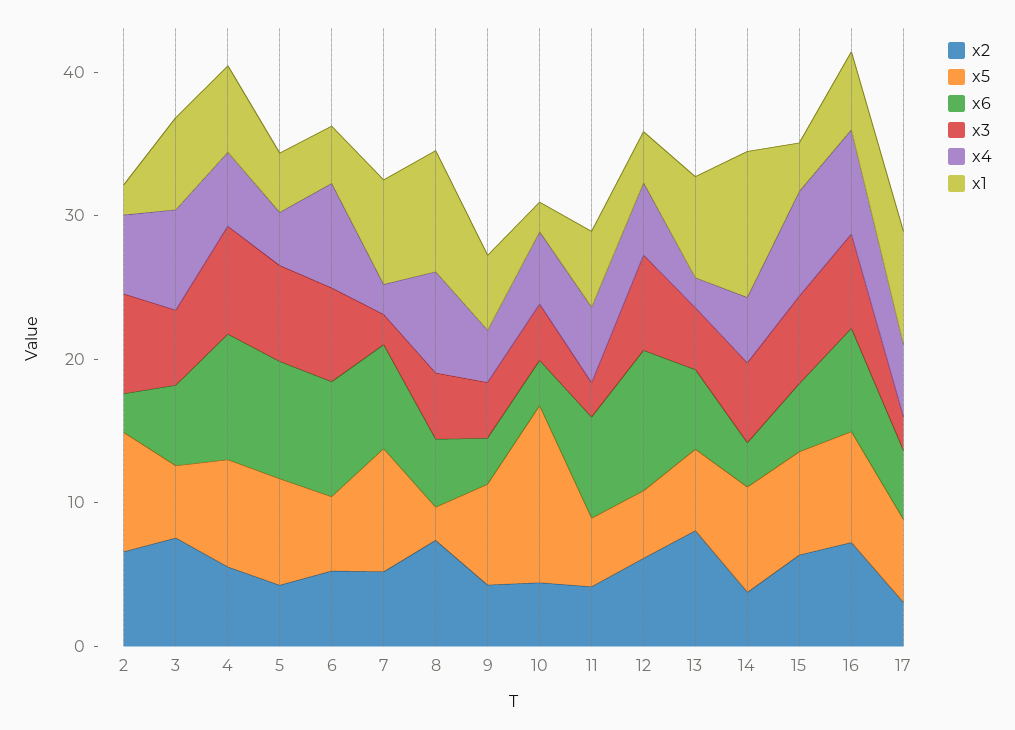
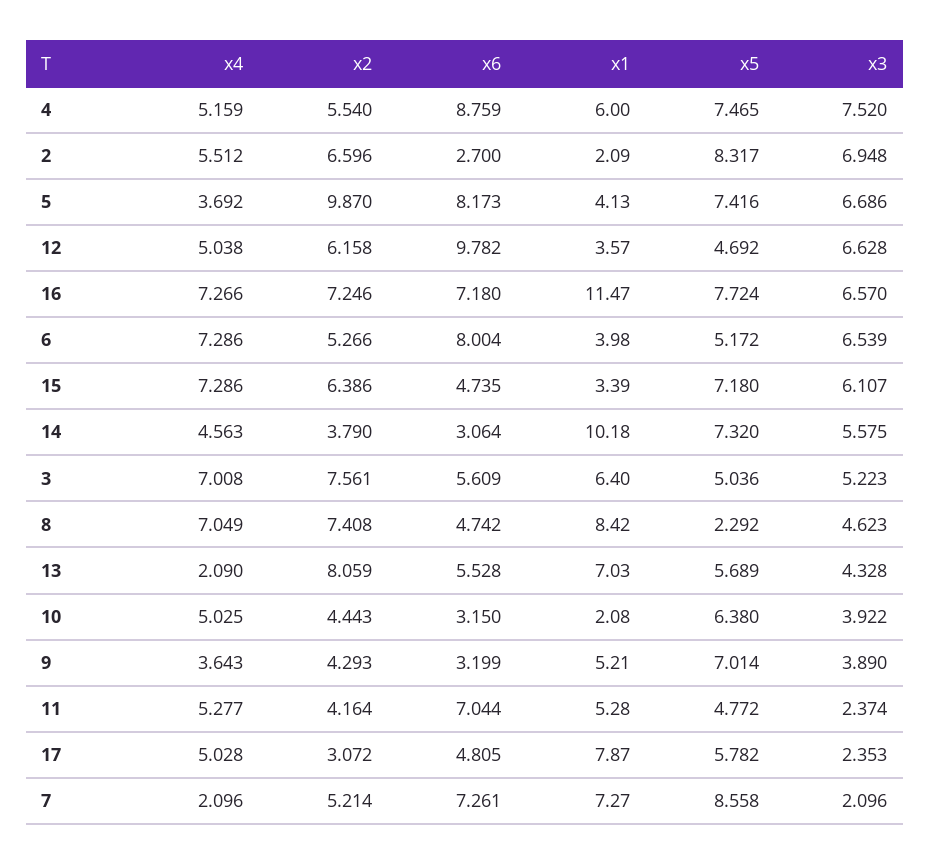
  {
    "x2": {
      "2": 6.596,
      "3": 7.561,
      "4": 5.54,
-     "5": 4,
+     "5": 9.87,
      "6": 5.266,
      "7": 5.214,
      "8": 7.408,
      "9": 4.293,
      "10": 4.443,
      "11": 4.164,
      "12": 6.158,
      "13": 8.059,
      "14": 3.79,
      "15": 6.386,
      "16": 7.246,
      "17": 3.072
    },
    "x5": {
      "2": 8.317,
      "3": 5.036,
      "4": 7.465,
      "5": 7.416,
      "6": 5.172,
      "7": 8.558,
      "8": 2.292,
      "9": 7.014,
-     "10": 12,
+     "10": 6.38,
      "11": 4.772,
      "12": 4.692,
      "13": 5.689,
      "14": 7.32,
      "15": 7.18,
      "16": 7.724,
      "17": 5.782
    },
    "x6": {
      "2": 2.7,
      "3": 5.609,
      "4": 8.759,
      "5": 8.173,
      "6": 8.004,
      "7": 7.261,
      "8": 4.742,
      "9": 3.199,
      "10": 3.15,
      "11": 7.044,
      "12": 9.782,
      "13": 5.528,
      "14": 3.064,
      "15": 4.735,
      "16": 7.18,
      "17": 4.805
    },
    "x3": {
      "2": 6.948,
      "3": 5.223,
      "4": 7.52,
      "5": 6.686,
      "6": 6.539,
      "7": 2.096,
      "8": 4.623,
      "9": 3.89,
      "10": 3.922,
      "11": 2.374,
      "12": 6.628,
      "13": 4.328,
      "14": 5.575,
      "15": 6.107,
      "16": 6.57,
      "17": 2.353
    },
    "x4": {
      "2": 5.512,
      "3": 7.008,
      "4": 5.159,
      "5": 3.692,
      "6": 7.286,
      "7": 2.096,
      "8": 7.049,
      "9": 3.643,
      "10": 5.025,
      "11": 5.277,
      "12": 5.038,
      "13": 2.09,
      "14": 4.563,
      "15": 7.286,
      "16": 7.266,
      "17": 5.028
    },
    "x1": {
      "2": 2.09,
      "3": 6.4,
      "4": 6,
      "5": 4.13,
      "6": 3.98,
      "7": 7.27,
      "8": 8.42,
      "9": 5.21,
      "10": 2.08,
      "11": 5.28,
      "12": 3.57,
      "13": 7.03,
      "14": 10.18,
      "15": 3.39,
-     "16": 6,
+     "16": 11.47,
      "17": 7.87
    }
  }

